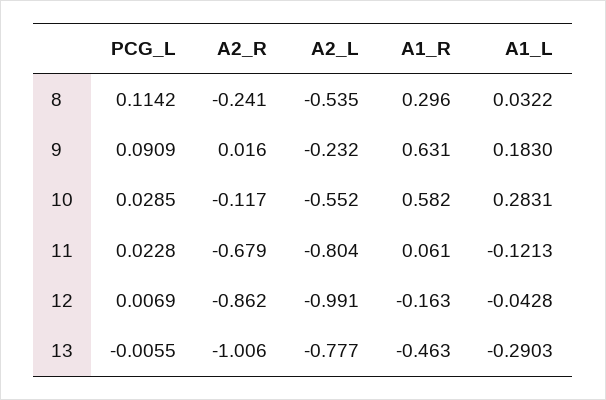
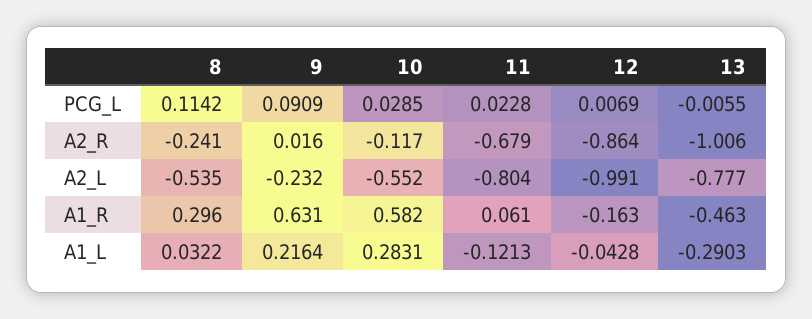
  {
    "PCG_L": {
      "8": 0.1142,
      "9": 0.0909,
      "10": 0.0285,
      "11": 0.0228,
      "12": 0.0069,
      "13": -0.0055
    },
    "A2_R": {
      "8": -0.241,
      "9": 0.016,
      "10": -0.117,
      "11": -0.679,
-     "12": -0.862,
+     "12": -0.864,
      "13": -1.006
    },
    "A2_L": {
      "8": -0.535,
      "9": -0.232,
      "10": -0.552,
      "11": -0.804,
      "12": -0.991,
      "13": -0.777
    },
    "A1_R": {
      "8": 0.296,
      "9": 0.631,
      "10": 0.582,
      "11": 0.061,
      "12": -0.163,
      "13": -0.463
    },
    "A1_L": {
      "8": 0.0322,
-     "9": 0.183,
+     "9": 0.2164,
      "10": 0.2831,
      "11": -0.1213,
      "12": -0.0428,
      "13": -0.2903
    }
  }

